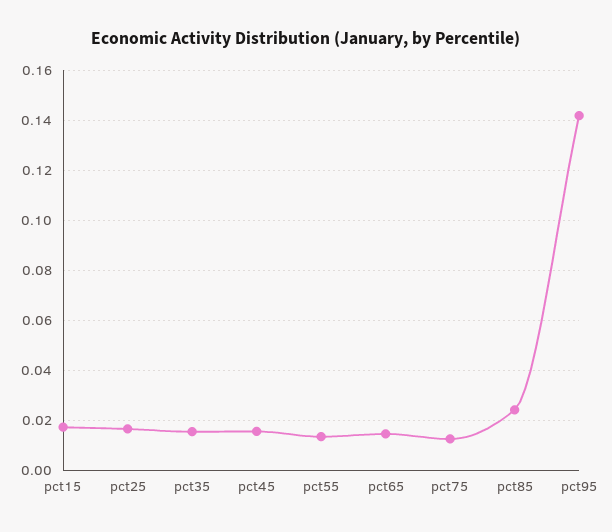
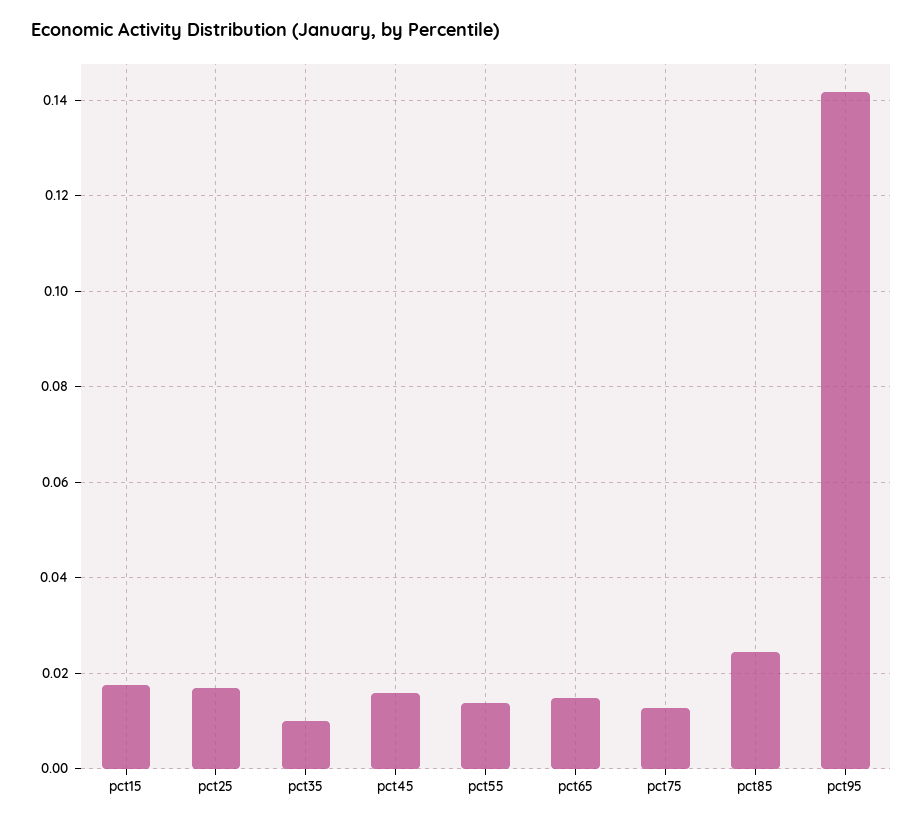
  {
    "pct15": 0.018,
    "pct25": 0.016,
-   "pct35": 0.015,
+   "pct35": 0.01,
    "pct45": 0.016,
    "pct55": 0.014,
    "pct65": 0.014,
    "pct75": 0.012,
    "pct85": 0.024,
    "pct95": 0.142
  }

